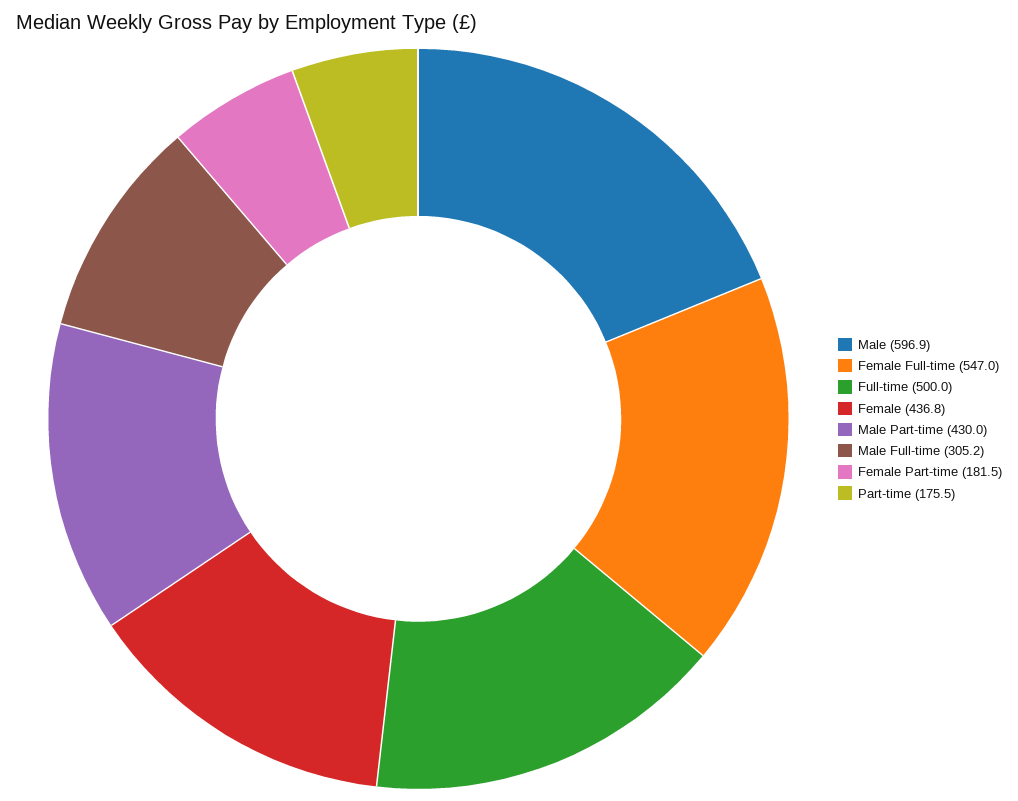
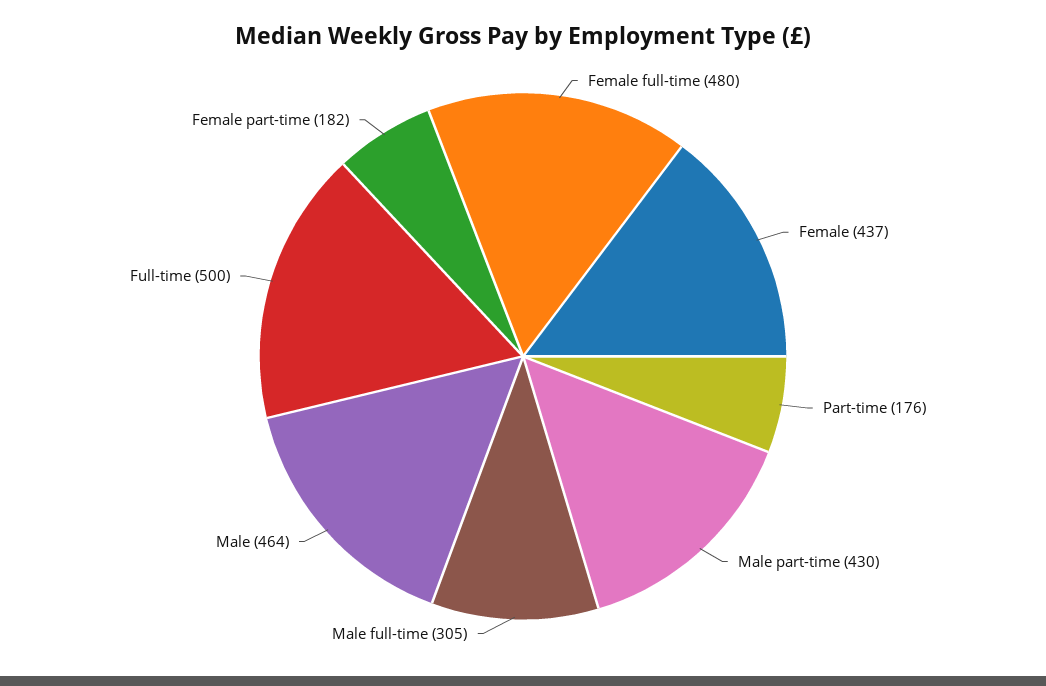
  {
-   "Male": 596.9,
+   "Male": 464,
-   "Female Full-time": 547,
+   "Female Full-time": 480,
    "Full-time": 500,
    "Female": 436.8,
    "Male Part-time": 430,
    "Male Full-time": 305.2,
    "Female Part-time": 181.5,
    "Part-time": 175.5
  }

